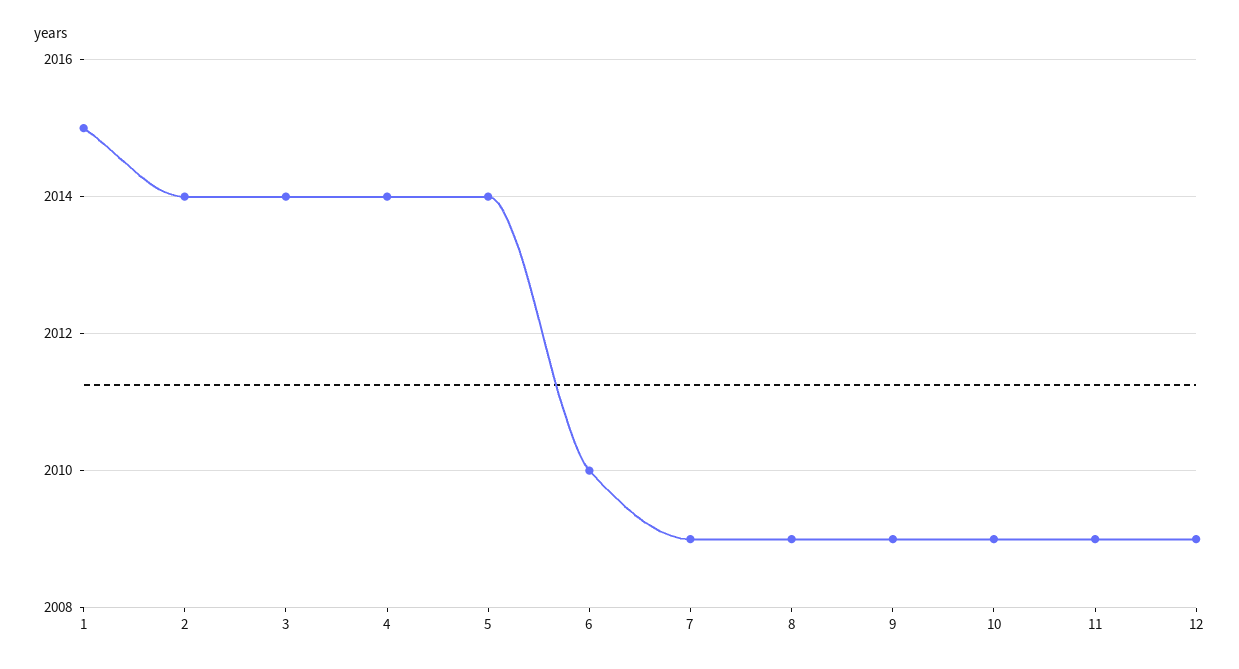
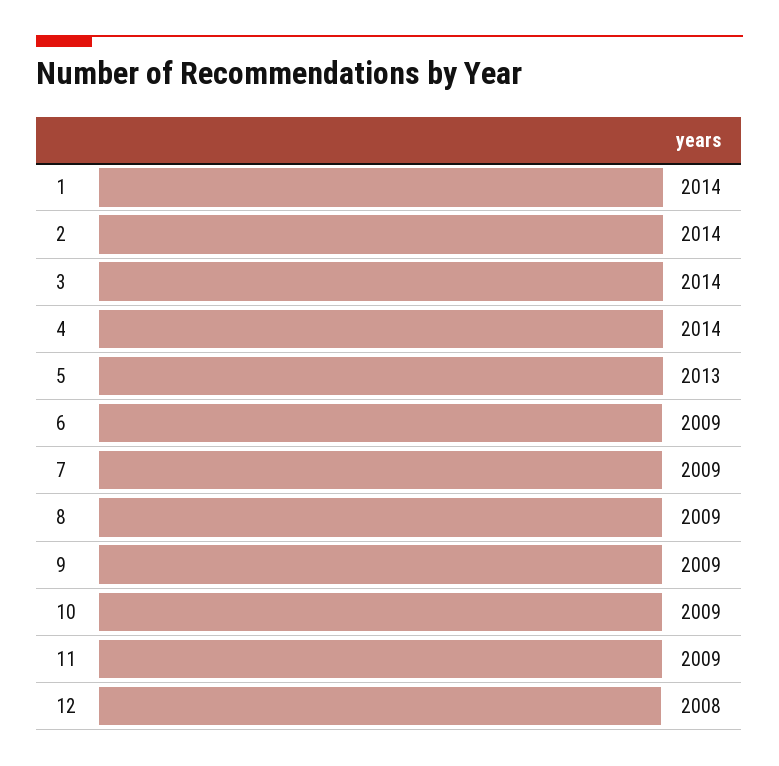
  {
-   "1": 2015,
+   "1": 2014,
    "2": 2014,
    "3": 2014,
    "4": 2014,
-   "5": 2014,
+   "5": 2013,
-   "6": 2010,
+   "6": 2009,
    "7": 2009,
    "8": 2009,
    "9": 2009,
    "10": 2009,
    "11": 2009,
-   "12": 2009
+   "12": 2008
  }

